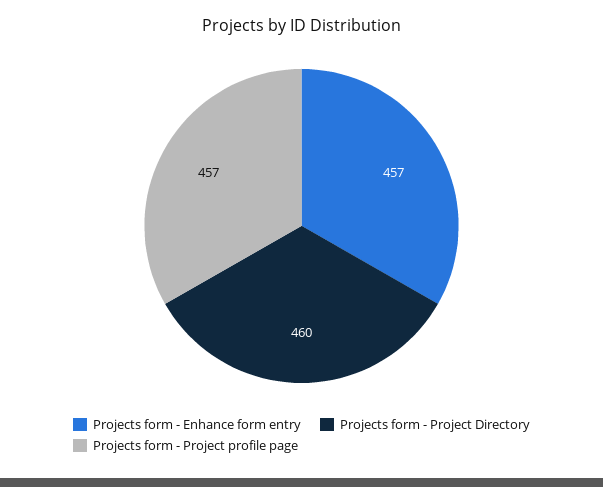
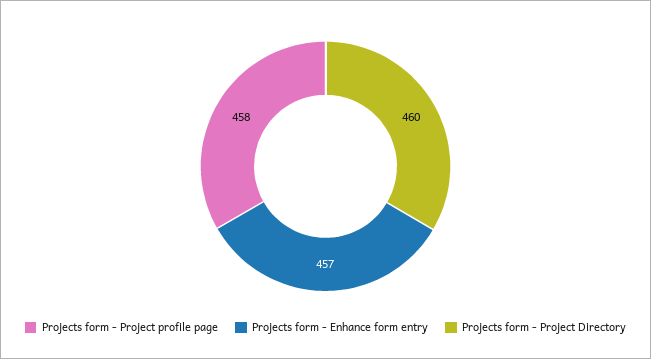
  {
    "Projects form - Enhance form entry": 457,
    "Projects form - Project Directory": 460,
-   "Projects form - Project profile page": 457
+   "Projects form - Project profile page": 458
  }

